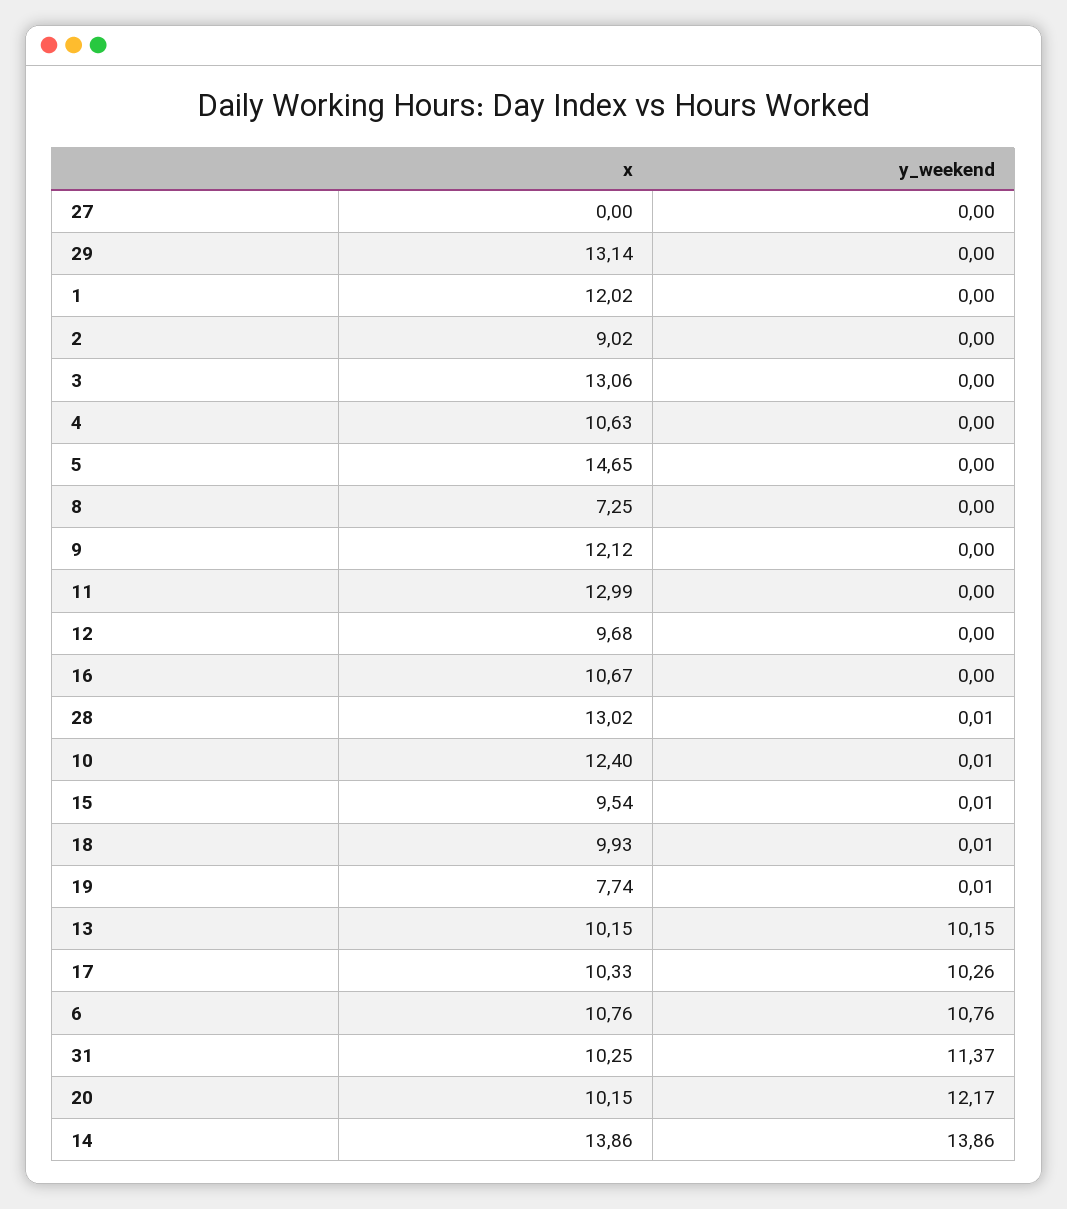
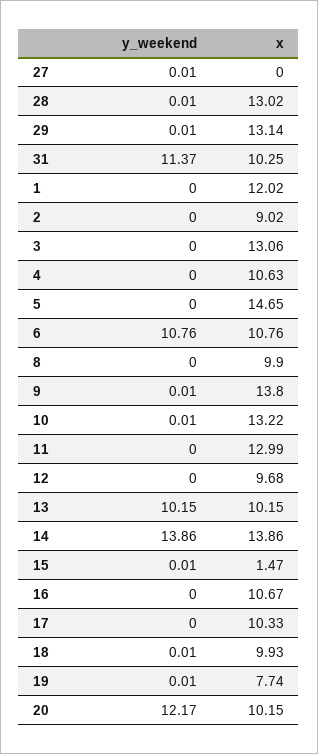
  {
    "x": {
      "27": 0,
      "29": 13.14,
      "1": 12.02,
      "2": 9.02,
      "3": 13.06,
      "4": 10.63,
      "5": 14.65,
-     "8": 7.25,
+     "8": 9.9,
-     "9": 12.12,
+     "9": 13.8,
      "11": 12.99,
      "12": 9.68,
      "16": 10.67,
      "28": 13.02,
-     "10": 12.4,
+     "10": 13.22,
-     "15": 9.54,
+     "15": 1.47,
      "18": 9.93,
      "19": 7.74,
      "13": 10.15,
      "17": 10.33,
      "6": 10.76,
      "31": 10.25,
      "20": 10.15,
      "14": 13.86
    },
    "y_weekend": {
-     "27": 0,
+     "27": 0.01,
-     "29": 0,
+     "29": 0.01,
      "1": 0,
      "2": 0,
      "3": 0,
      "4": 0,
      "5": 0,
      "8": 0,
-     "9": 0,
+     "9": 0.01,
      "11": 0,
      "12": 0,
      "16": 0,
      "28": 0.01,
      "10": 0.01,
      "15": 0.01,
      "18": 0.01,
      "19": 0.01,
      "13": 10.15,
-     "17": 10.26,
+     "17": 0,
      "6": 10.76,
      "31": 11.37,
      "20": 12.17,
      "14": 13.86
    }
  }

